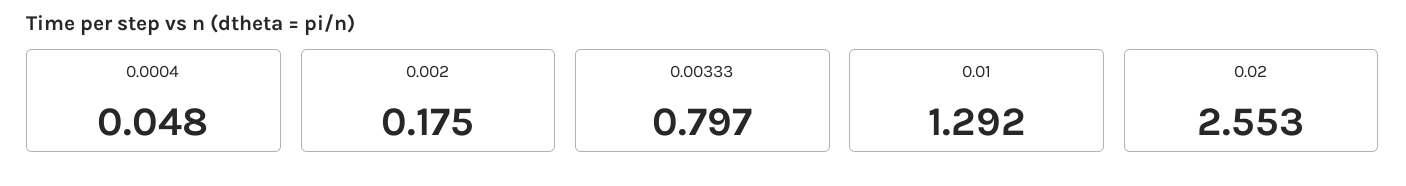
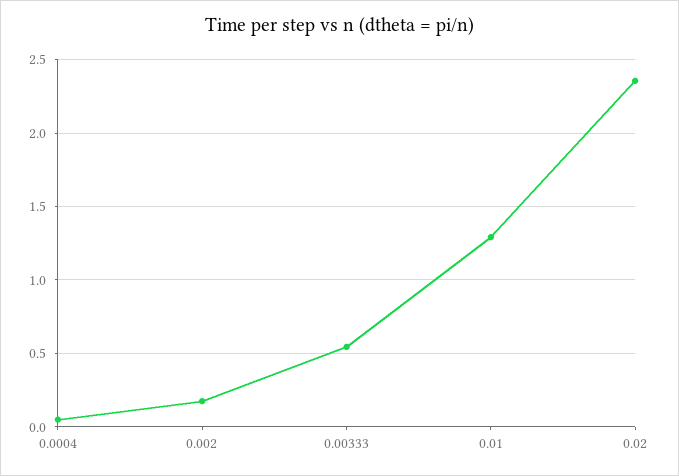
  {
    "0.0004": 0.048,
    "0.002": 0.175,
-   "0.00333": 0.797,
+   "0.00333": 0.55,
    "0.01": 1.292,
-   "0.02": 2.553
+   "0.02": 2.35
  }

